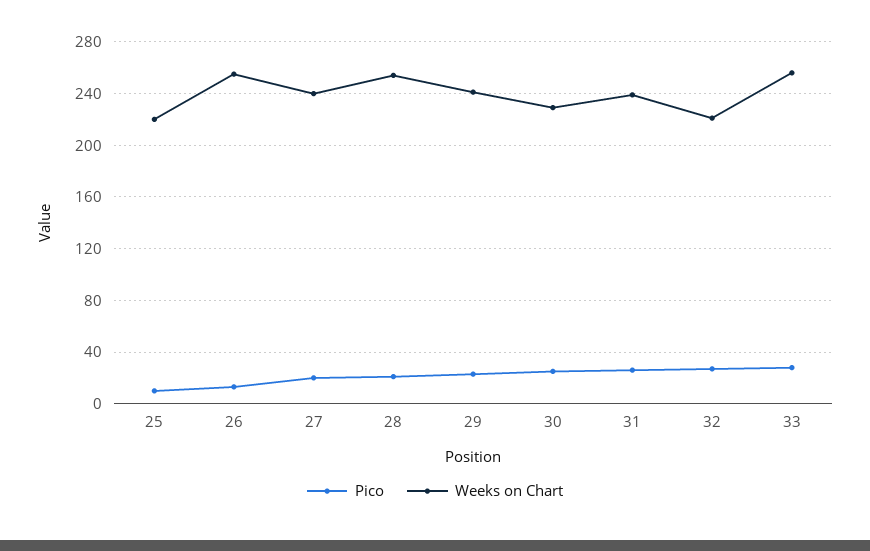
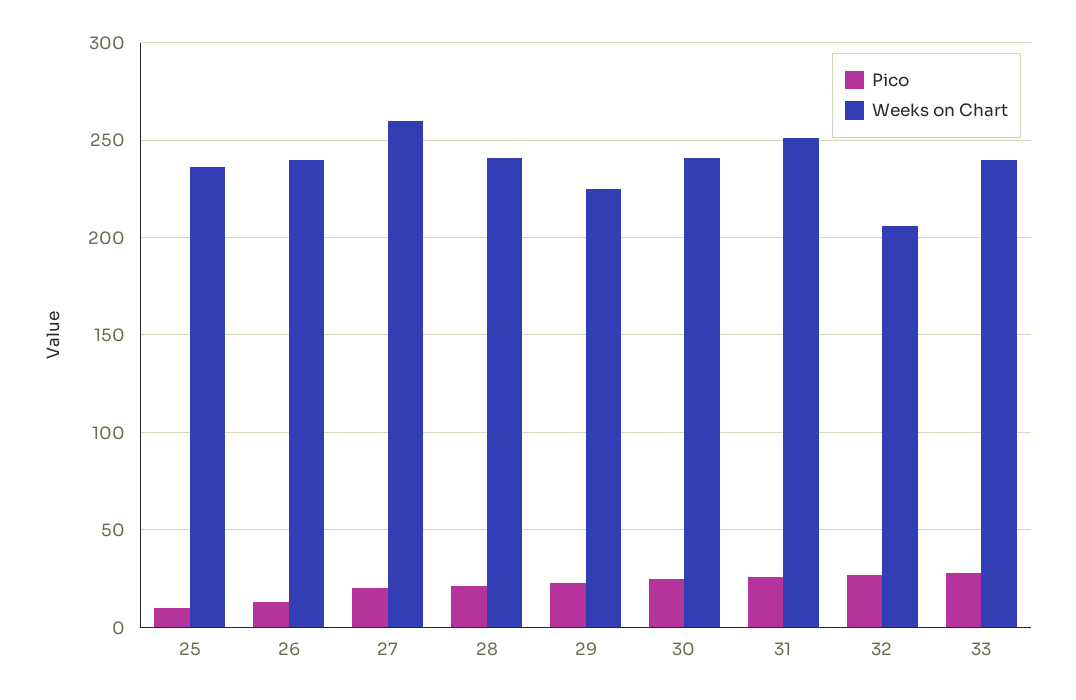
  {
    "Pico": {
      "25": 10,
      "26": 15,
      "27": 20,
      "28": 20,
      "29": 25,
      "30": 25,
      "31": 25,
      "32": 25,
      "33": 30
    },
    "Weeks on Chart": {
-     "25": 220,
+     "25": 235,
-     "26": 255,
+     "26": 240,
-     "27": 240,
+     "27": 260,
-     "28": 255,
+     "28": 240,
-     "29": 240,
+     "29": 225,
-     "30": 230,
+     "30": 240,
-     "31": 240,
+     "31": 250,
-     "32": 220,
+     "32": 205,
-     "33": 255
+     "33": 240
    }
  }

